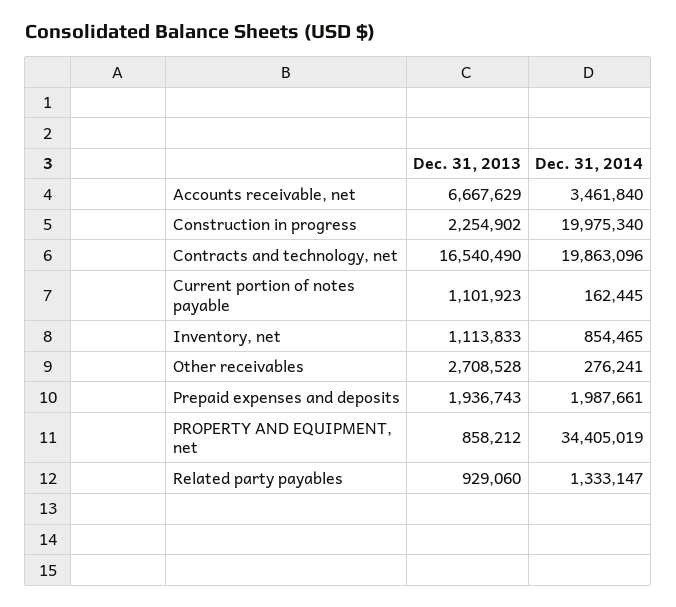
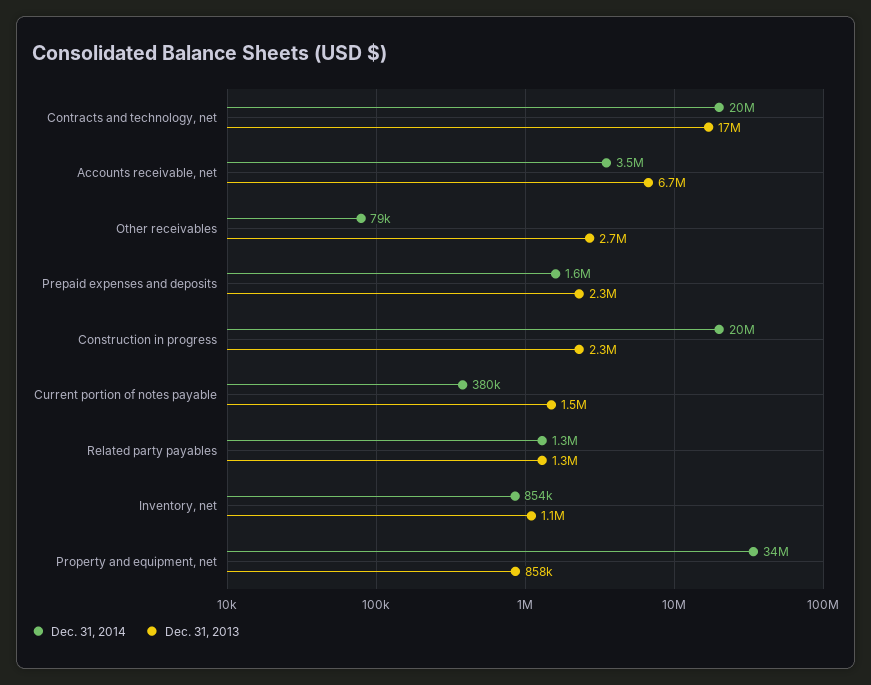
  {
    "Dec. 31, 2013": {
      "Accounts receivable, net": 6667629,
      "Construction in progress": 2254902,
      "Contracts and technology, net": 16540490,
-     "Current portion of notes payable": 1101923,
+     "Current portion of notes payable": 1500000,
      "Inventory, net": 1113833,
      "Other receivables": 2708528,
-     "Prepaid expenses and deposits": 1936743,
+     "Prepaid expenses and deposits": 2300000,
      "PROPERTY AND EQUIPMENT, net": 858212,
-     "Related party payables": 929060
+     "Related party payables": 1300000
    },
    "Dec. 31, 2014": {
      "Accounts receivable, net": 3461840,
      "Construction in progress": 19975340,
      "Contracts and technology, net": 19863096,
-     "Current portion of notes payable": 162445,
+     "Current portion of notes payable": 380000,
      "Inventory, net": 854465,
-     "Other receivables": 276241,
+     "Other receivables": 79000,
-     "Prepaid expenses and deposits": 1987661,
+     "Prepaid expenses and deposits": 1600000,
      "PROPERTY AND EQUIPMENT, net": 34405019,
      "Related party payables": 1333147
    }
  }

